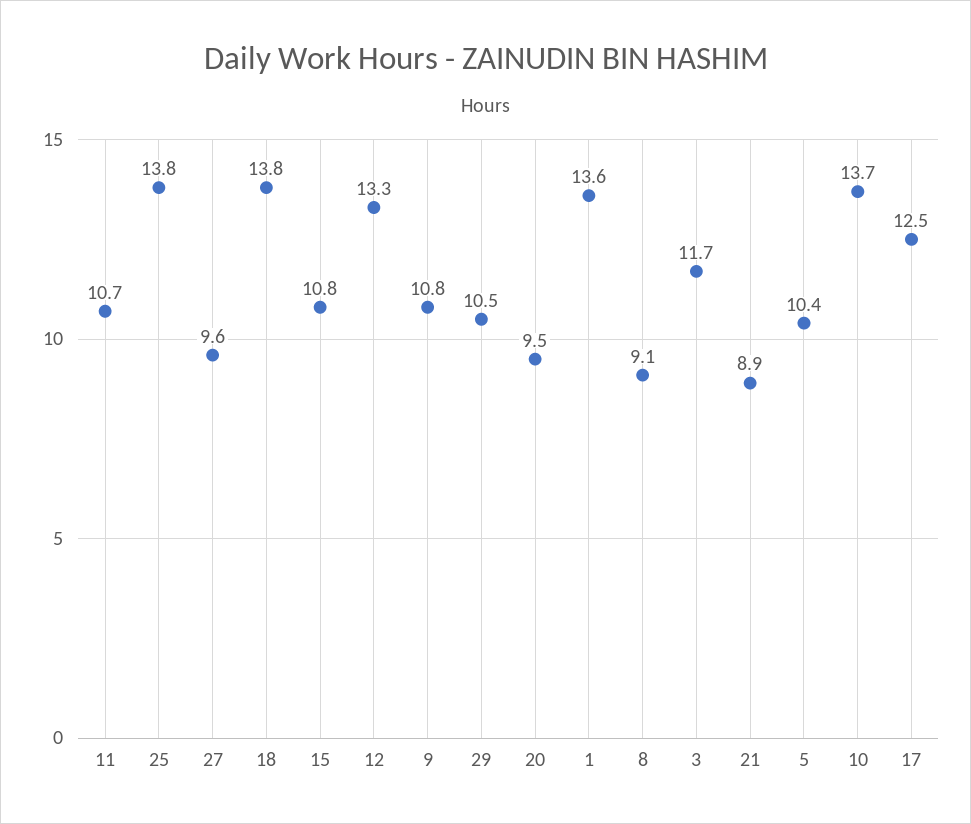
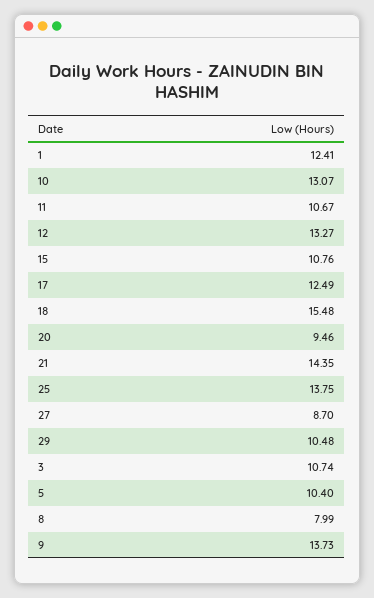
  {
    "11": 10.67,
    "25": 13.75,
-   "27": 9.6,
+   "27": 8.7,
-   "18": 13.8,
+   "18": 15.48,
    "15": 10.76,
    "12": 13.27,
-   "9": 10.8,
+   "9": 13.73,
    "29": 10.48,
    "20": 9.46,
-   "1": 13.6,
+   "1": 12.41,
-   "8": 9.1,
+   "8": 7.99,
-   "3": 11.7,
+   "3": 10.74,
-   "21": 8.9,
+   "21": 14.35,
    "5": 10.4,
-   "10": 13.7,
+   "10": 13.07,
    "17": 12.49
  }

